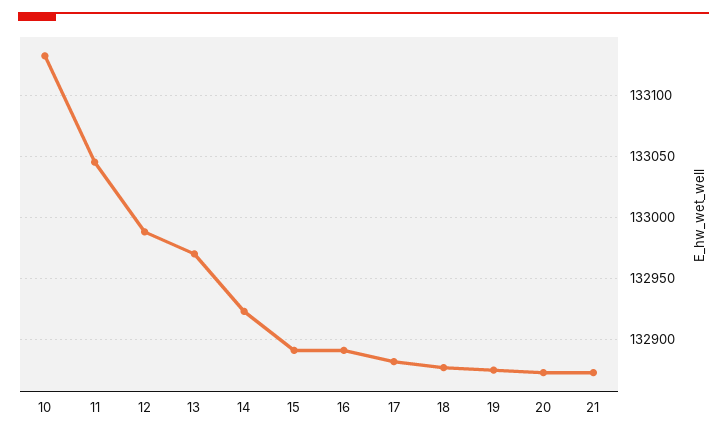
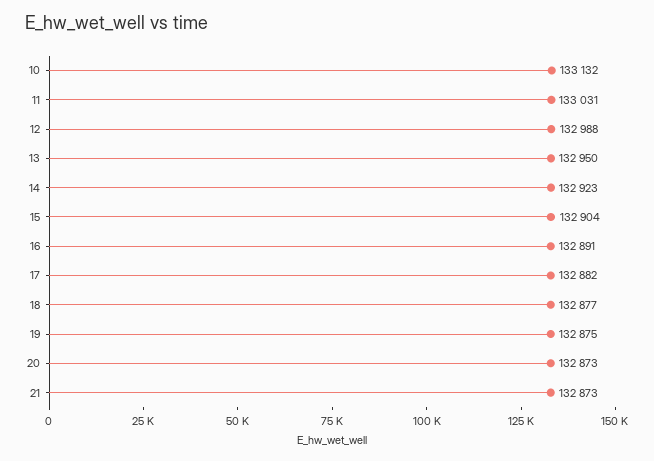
  {
    "10": 133132,
-   "11": 133045,
+   "11": 133031,
    "12": 132988,
-   "13": 132970,
+   "13": 132950,
    "14": 132923,
-   "15": 132890,
+   "15": 132904,
    "16": 132891,
    "17": 132882,
    "18": 132877,
    "19": 132875,
    "20": 132873,
    "21": 132873
  }

